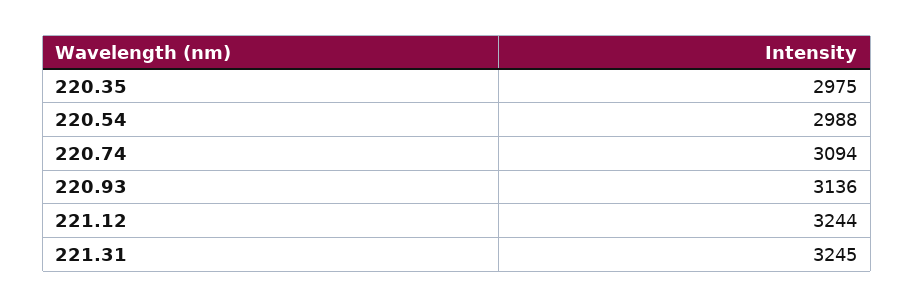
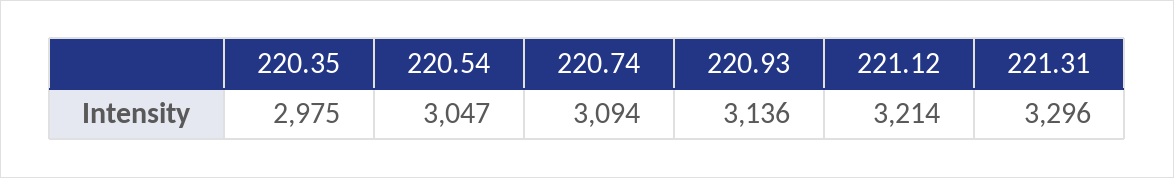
  {
    "220.35": 2975,
-   "220.54": 2988,
+   "220.54": 3047,
    "220.74": 3094,
    "220.93": 3136,
-   "221.12": 3244,
+   "221.12": 3214,
-   "221.31": 3245
+   "221.31": 3296
  }

